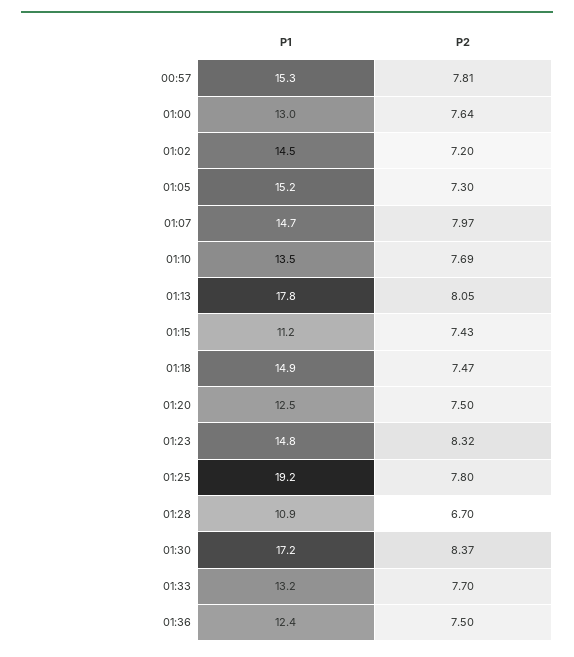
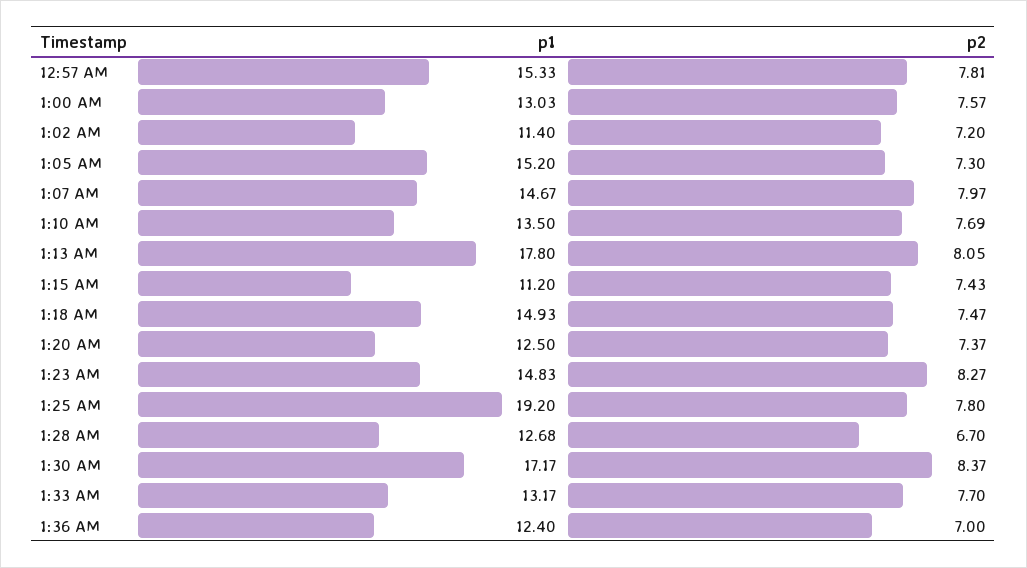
  {
    "P1": {
      "00:57": 15.33,
      "01:00": 13.03,
-     "01:02": 14.5,
+     "01:02": 11.4,
      "01:05": 15.2,
      "01:07": 14.67,
      "01:10": 13.5,
      "01:13": 17.8,
      "01:15": 11.2,
      "01:18": 14.93,
      "01:20": 12.5,
      "01:23": 14.83,
      "01:25": 19.2,
-     "01:28": 10.9,
+     "01:28": 12.68,
      "01:30": 17.17,
      "01:33": 13.17,
      "01:36": 12.4
    },
    "P2": {
      "00:57": 7.81,
-     "01:00": 7.64,
+     "01:00": 7.57,
      "01:02": 7.2,
      "01:05": 7.3,
      "01:07": 7.97,
      "01:10": 7.69,
      "01:13": 8.05,
      "01:15": 7.43,
      "01:18": 7.47,
-     "01:20": 7.5,
+     "01:20": 7.37,
-     "01:23": 8.32,
+     "01:23": 8.27,
      "01:25": 7.8,
      "01:28": 6.7,
      "01:30": 8.37,
      "01:33": 7.7,
-     "01:36": 7.5
+     "01:36": 7
    }
  }

